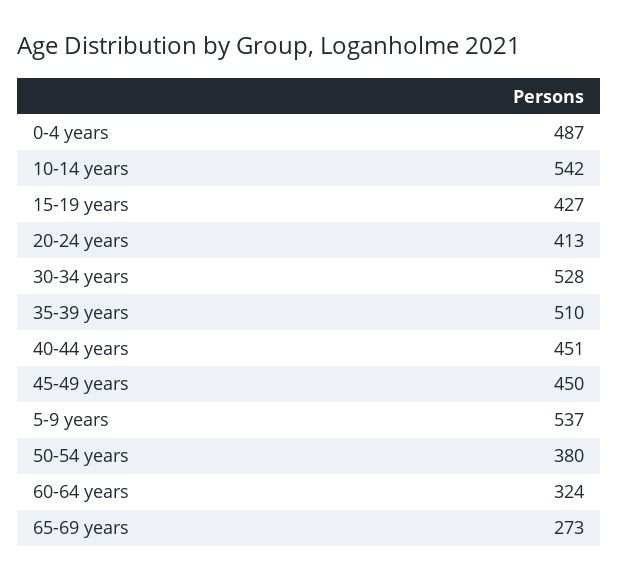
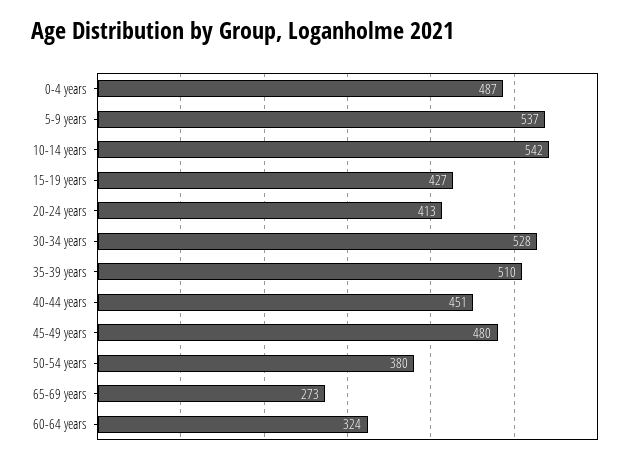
  {
    "0-4 years": 487,
    "10-14 years": 542,
    "15-19 years": 427,
    "20-24 years": 413,
    "30-34 years": 528,
    "35-39 years": 510,
    "40-44 years": 451,
-   "45-49 years": 450,
+   "45-49 years": 480,
    "5-9 years": 537,
    "50-54 years": 380,
    "60-64 years": 324,
    "65-69 years": 273
  }

